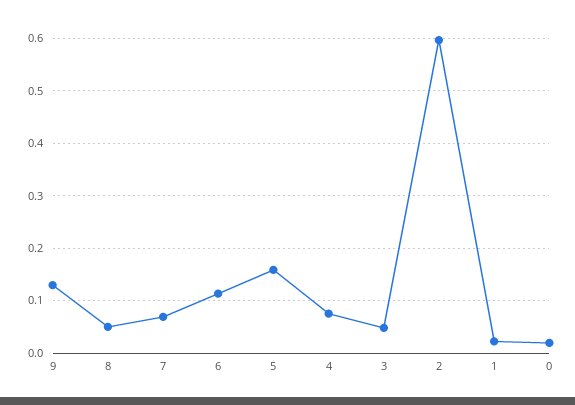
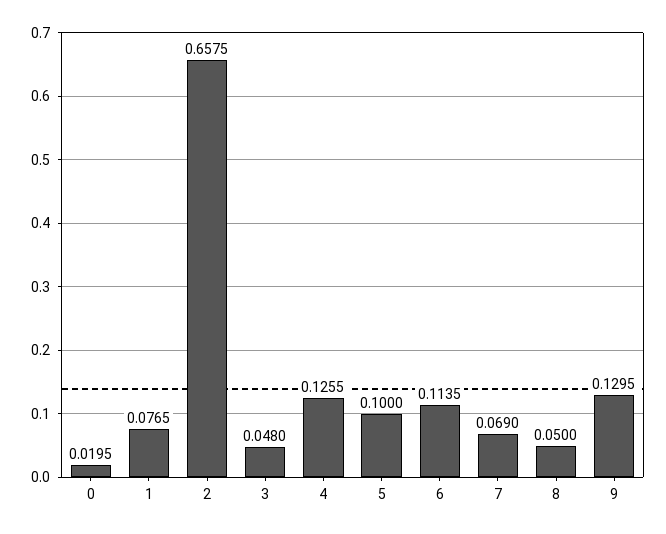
  {
    "9": 0.1295,
    "8": 0.05,
    "7": 0.069,
    "6": 0.1135,
-   "5": 0.16,
+   "5": 0.1,
-   "4": 0.08,
+   "4": 0.1255,
    "3": 0.048,
-   "2": 0.6,
+   "2": 0.6575,
-   "1": 0.02,
+   "1": 0.0765,
    "0": 0.0195
  }

